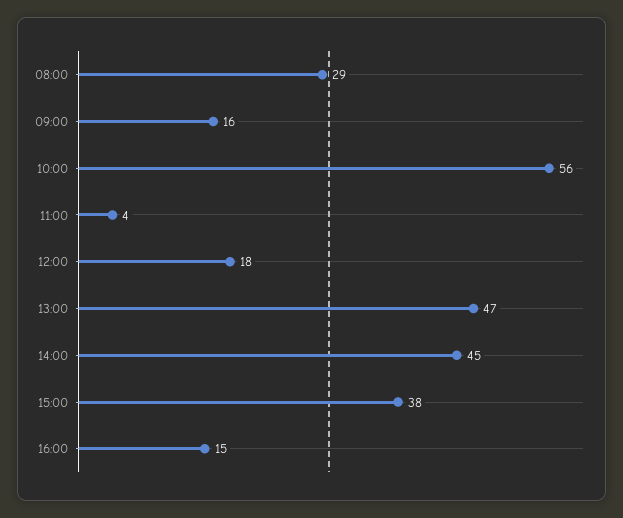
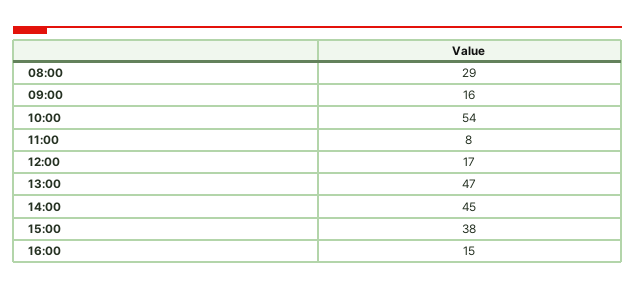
  {
    "08:00": 29,
    "09:00": 16,
-   "10:00": 56,
+   "10:00": 54,
-   "11:00": 4,
+   "11:00": 8,
-   "12:00": 18,
+   "12:00": 17,
    "13:00": 47,
    "14:00": 45,
    "15:00": 38,
    "16:00": 15
  }

